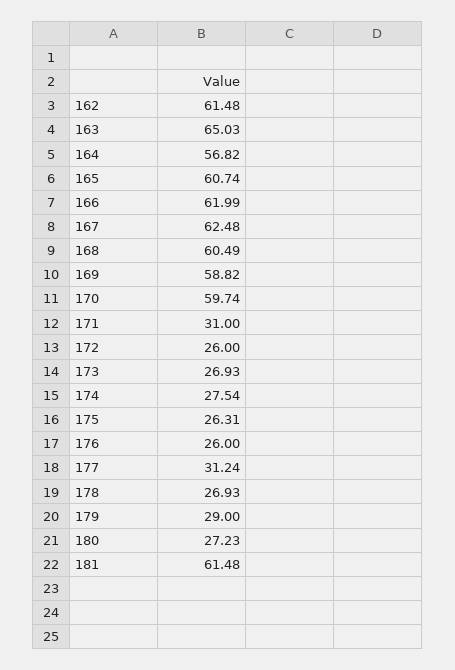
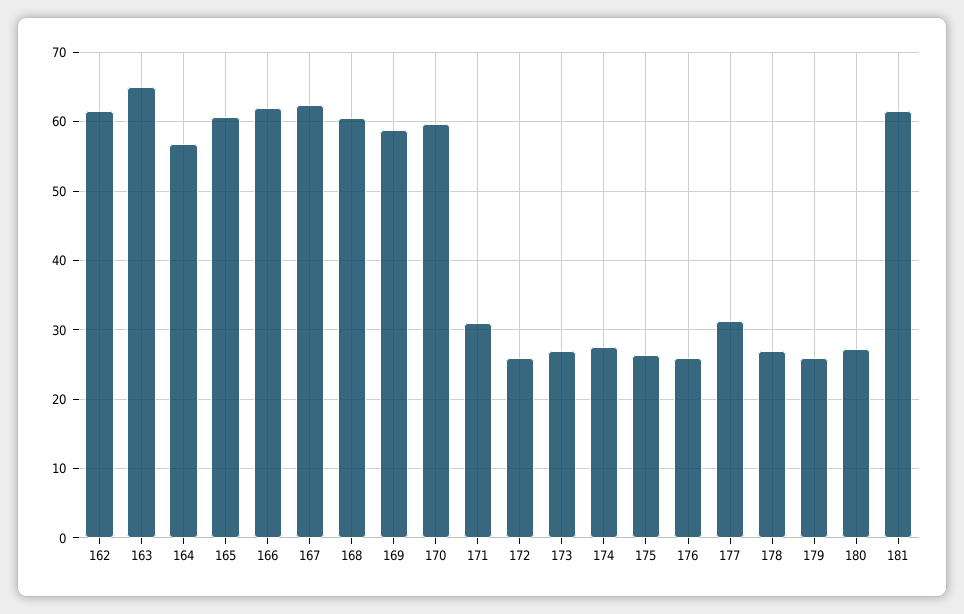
  {
    "162": 61.48,
    "163": 65.03,
    "164": 56.82,
    "165": 60.74,
    "166": 61.99,
    "167": 62.48,
    "168": 60.49,
    "169": 58.82,
    "170": 59.74,
    "171": 31,
    "172": 26,
    "173": 26.93,
    "174": 27.54,
    "175": 26.31,
    "176": 26,
    "177": 31.24,
    "178": 26.93,
-   "179": 29,
+   "179": 26,
    "180": 27.23,
    "181": 61.48
  }

